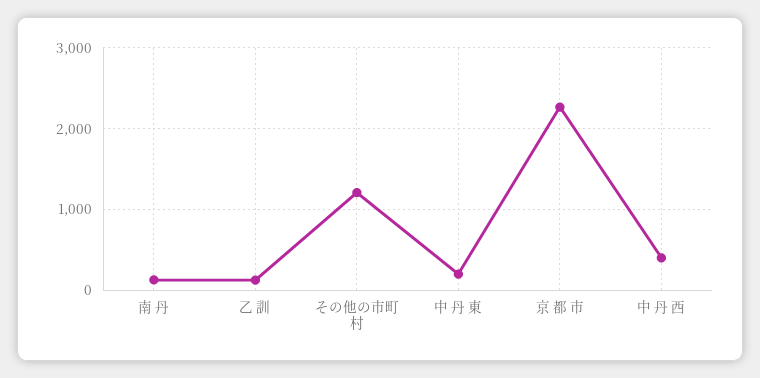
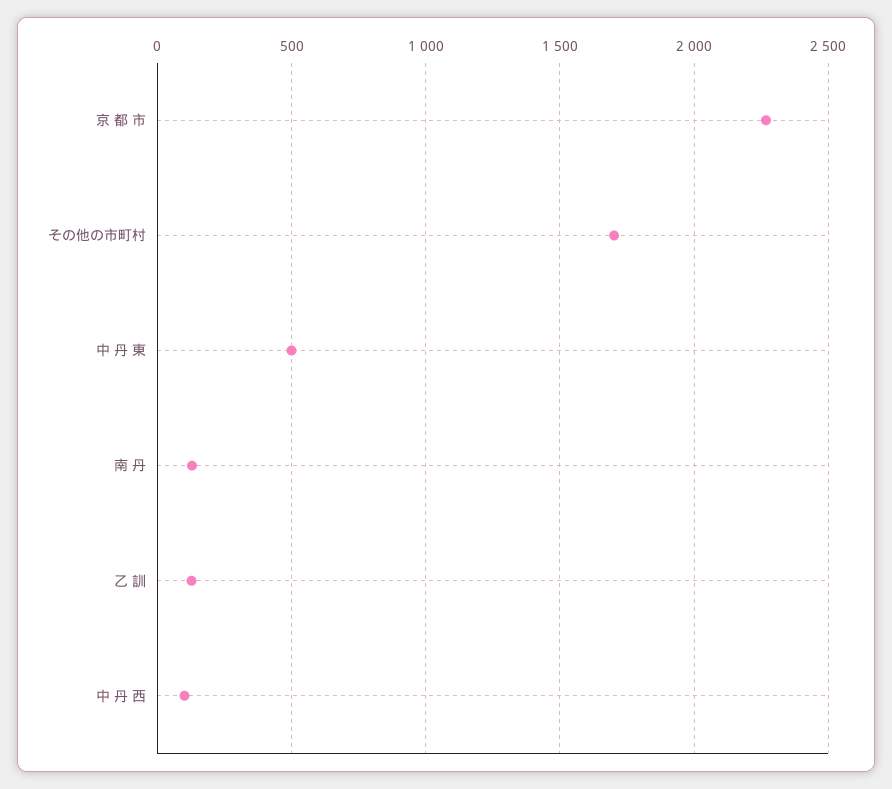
  {
    "南 丹": 150,
    "乙 訓": 150,
-   "その他の市町村": 1200,
+   "その他の市町村": 1700,
-   "中 丹 東": 200,
+   "中 丹 東": 500,
    "京 都 市": 2250,
-   "中 丹 西": 400
+   "中 丹 西": 100
  }

